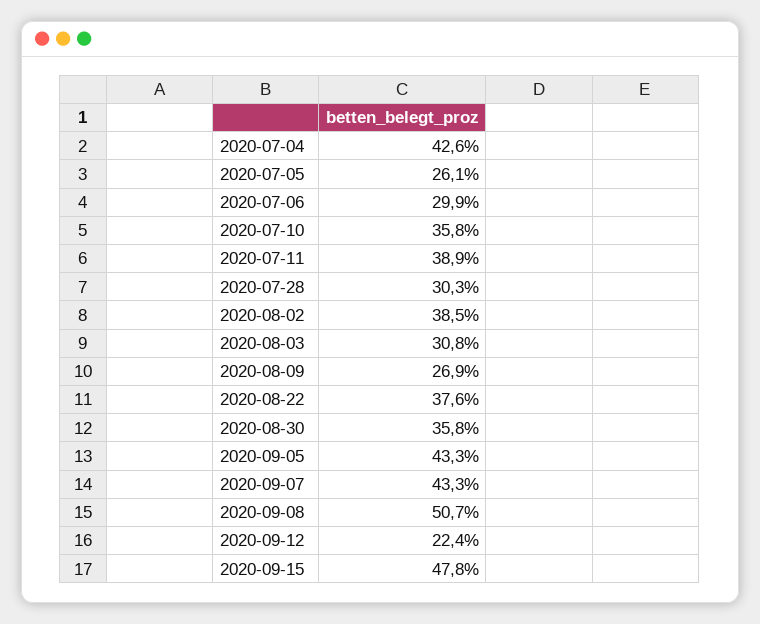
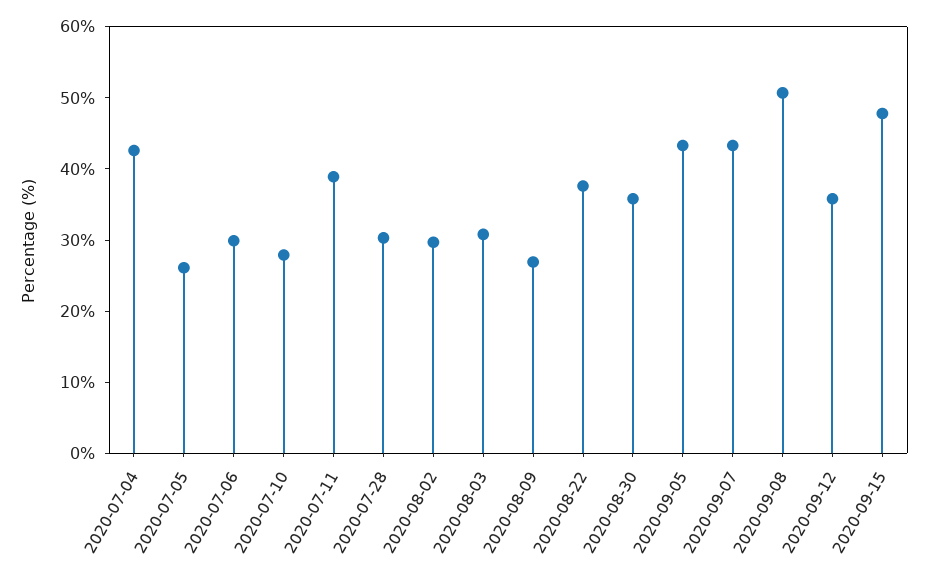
  {
    "2020-07-04": 42.6,
    "2020-07-05": 26.1,
    "2020-07-06": 29.9,
-   "2020-07-10": 35.8,
+   "2020-07-10": 28,
    "2020-07-11": 38.9,
    "2020-07-28": 30.3,
-   "2020-08-02": 38.5,
+   "2020-08-02": 30,
    "2020-08-03": 30.8,
    "2020-08-09": 26.9,
    "2020-08-22": 37.6,
    "2020-08-30": 35.8,
    "2020-09-05": 43.3,
    "2020-09-07": 43.3,
    "2020-09-08": 50.7,
-   "2020-09-12": 22.4,
+   "2020-09-12": 36,
    "2020-09-15": 47.8
  }

